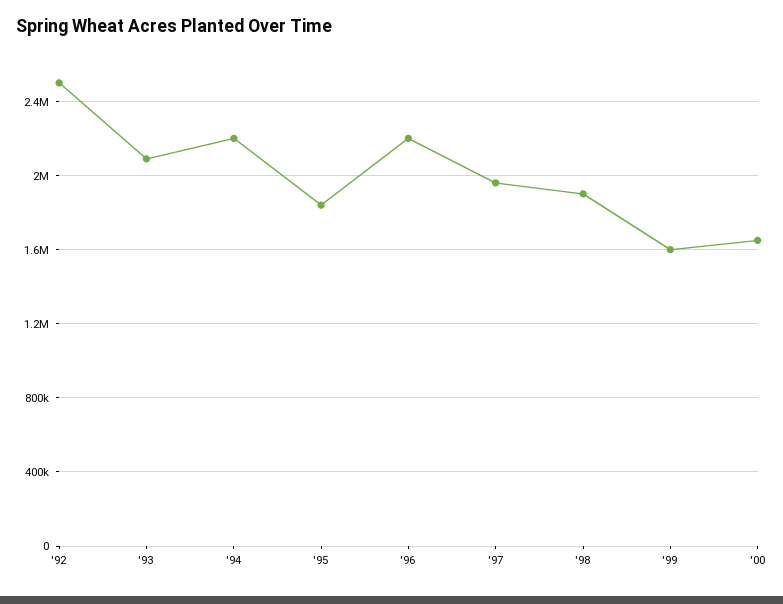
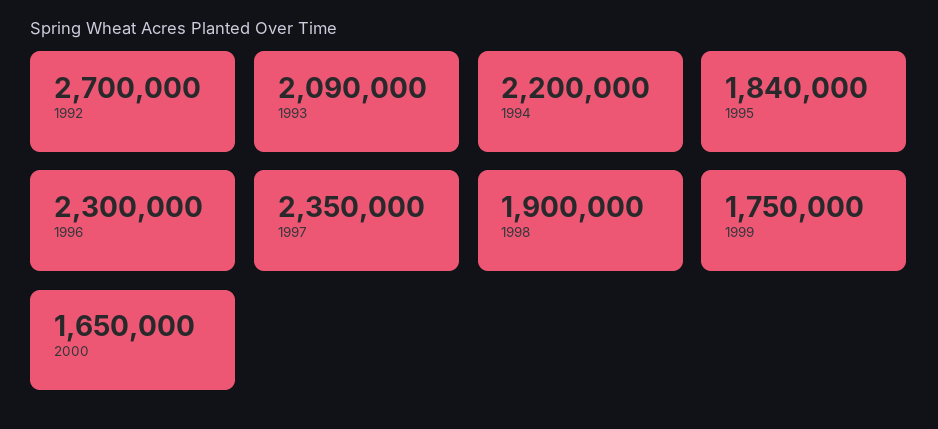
  {
-   "'92": 2500000,
+   "'92": 2700000,
    "'93": 2090000,
    "'94": 2200000,
    "'95": 1840000,
-   "'96": 2200000,
+   "'96": 2300000,
-   "'97": 1950000,
+   "'97": 2350000,
    "'98": 1900000,
-   "'99": 1600000,
+   "'99": 1750000,
    "'00": 1650000
  }

